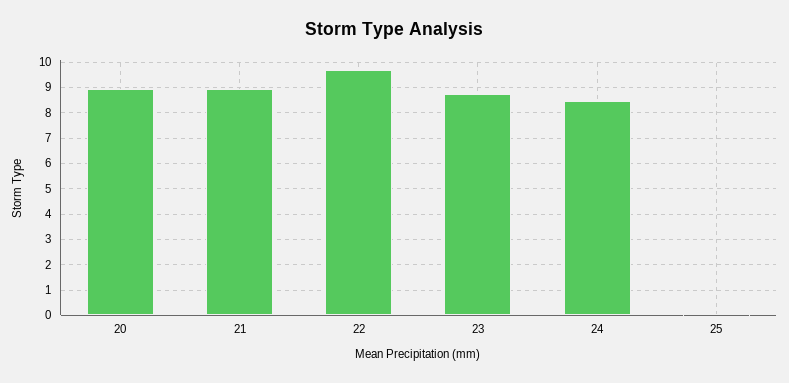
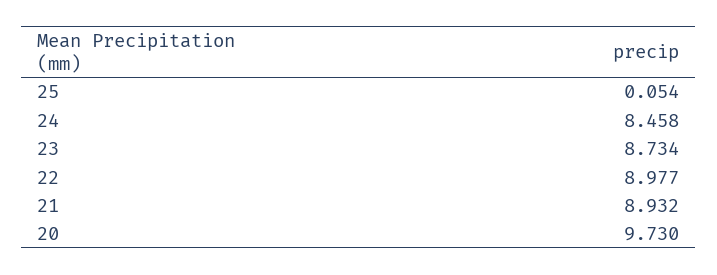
  {
-   "20": 9,
+   "20": 9.73,
    "21": 8.932,
-   "22": 9.75,
+   "22": 8.977,
    "23": 8.734,
    "24": 8.458,
    "25": 0.054
  }

